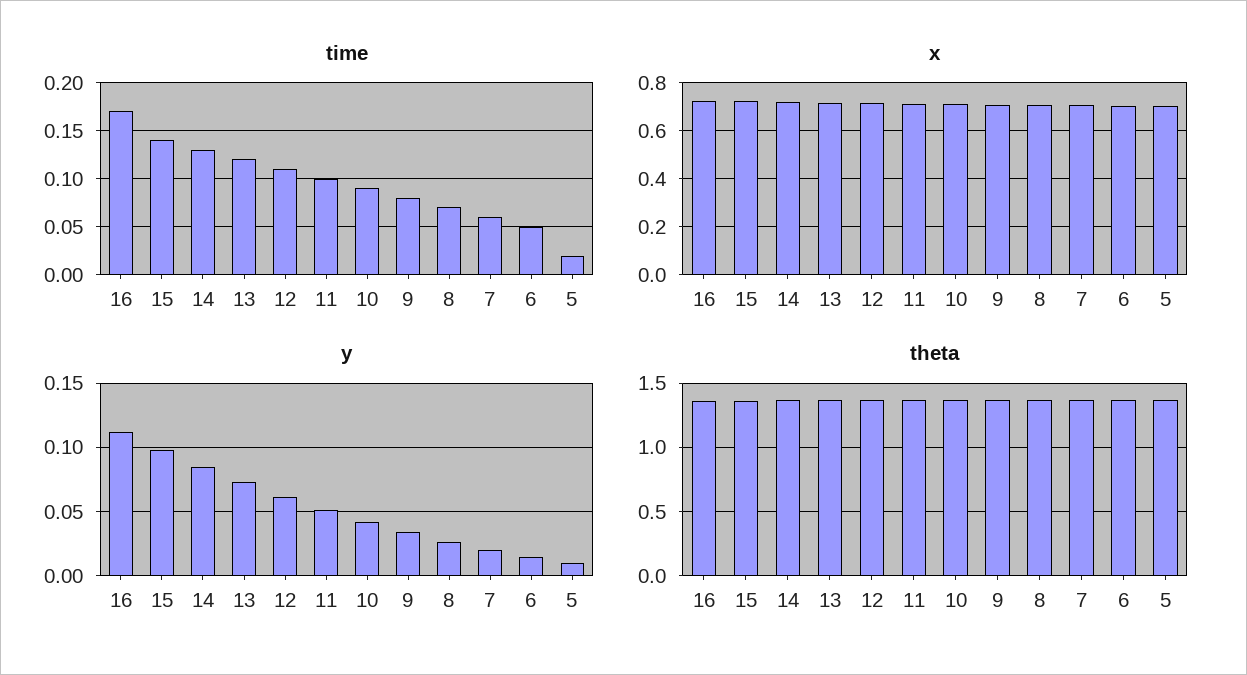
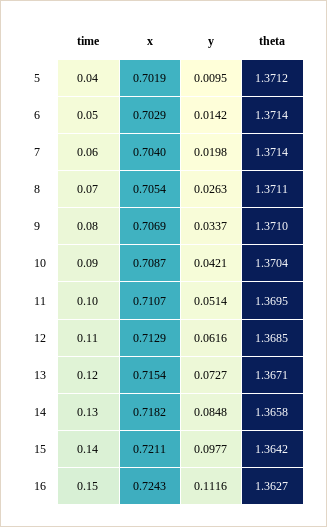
  {
    "time": {
-     "16": 0.17,
+     "16": 0.15,
      "15": 0.14,
      "14": 0.13,
      "13": 0.12,
      "12": 0.11,
      "11": 0.1,
      "10": 0.09,
      "9": 0.08,
      "8": 0.07,
      "7": 0.06,
      "6": 0.05,
-     "5": 0.02
+     "5": 0.04
    },
    "x": {
      "16": 0.7243,
      "15": 0.7211,
      "14": 0.7182,
      "13": 0.7154,
      "12": 0.7129,
      "11": 0.7107,
      "10": 0.7087,
      "9": 0.7069,
      "8": 0.7054,
      "7": 0.704,
      "6": 0.7029,
      "5": 0.7019
    },
    "y": {
      "16": 0.1116,
      "15": 0.0977,
      "14": 0.0848,
      "13": 0.0727,
      "12": 0.0616,
      "11": 0.0514,
      "10": 0.0421,
      "9": 0.0337,
      "8": 0.0263,
      "7": 0.0198,
      "6": 0.0142,
      "5": 0.0095
    },
    "theta": {
      "16": 1.3627,
      "15": 1.3642,
      "14": 1.3658,
      "13": 1.3671,
      "12": 1.3685,
      "11": 1.3695,
      "10": 1.3704,
      "9": 1.371,
      "8": 1.3711,
      "7": 1.3714,
      "6": 1.3714,
      "5": 1.3712
    }
  }

